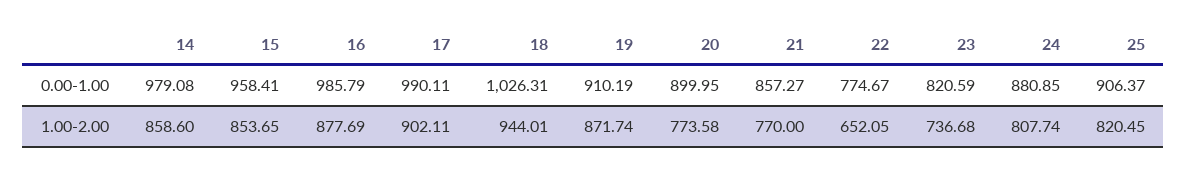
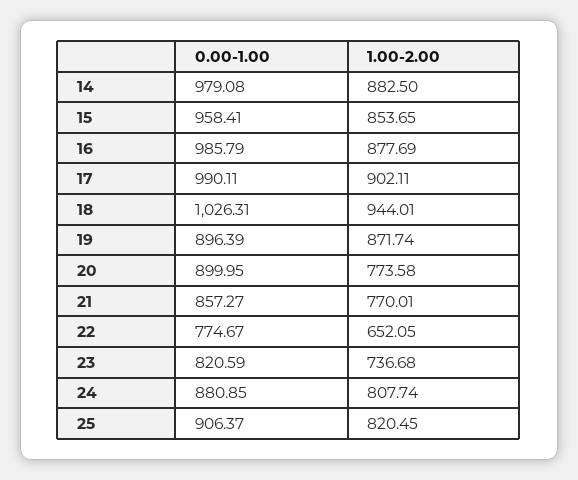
  {
    "14": {
      "0.00-1.00": 979.08,
-     "1.00-2.00": 858.6
+     "1.00-2.00": 882.5
    },
    "15": {
      "0.00-1.00": 958.41,
      "1.00-2.00": 853.65
    },
    "16": {
      "0.00-1.00": 985.79,
      "1.00-2.00": 877.69
    },
    "17": {
      "0.00-1.00": 990.11,
      "1.00-2.00": 902.11
    },
    "18": {
      "0.00-1.00": 1026.31,
      "1.00-2.00": 944.01
    },
    "19": {
-     "0.00-1.00": 910.19,
+     "0.00-1.00": 896.39,
      "1.00-2.00": 871.74
    },
    "20": {
      "0.00-1.00": 899.95,
      "1.00-2.00": 773.58
    },
    "21": {
      "0.00-1.00": 857.27,
-     "1.00-2.00": 770
+     "1.00-2.00": 770.01
    },
    "22": {
      "0.00-1.00": 774.67,
      "1.00-2.00": 652.05
    },
    "23": {
      "0.00-1.00": 820.59,
      "1.00-2.00": 736.68
    },
    "24": {
      "0.00-1.00": 880.85,
      "1.00-2.00": 807.74
    },
    "25": {
      "0.00-1.00": 906.37,
      "1.00-2.00": 820.45
    }
  }

